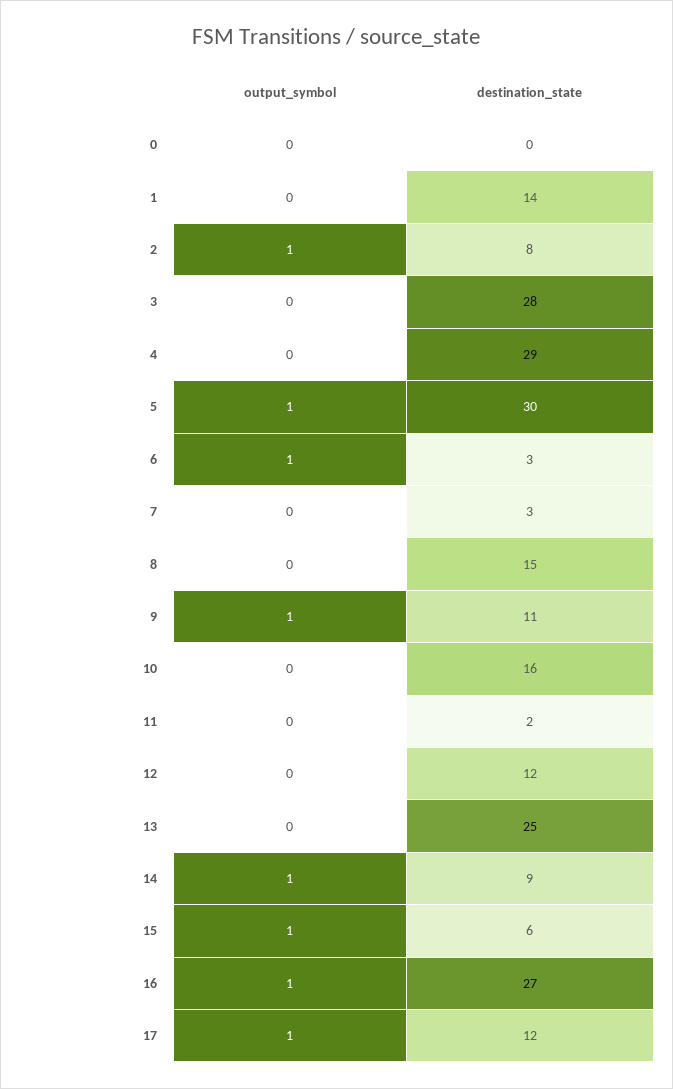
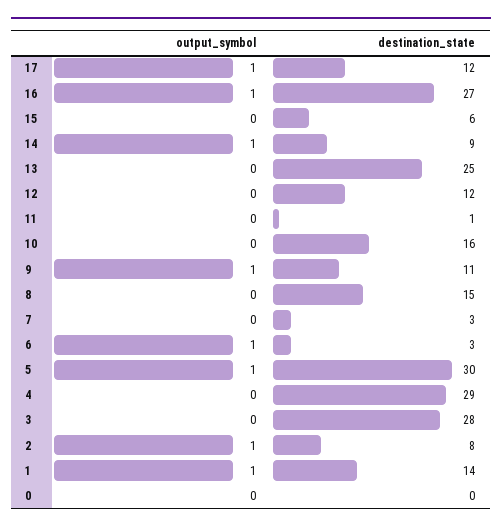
  {
    "output_symbol": {
      "0": 0,
-     "1": 0,
+     "1": 1,
      "2": 1,
      "3": 0,
      "4": 0,
      "5": 1,
      "6": 1,
      "7": 0,
      "8": 0,
      "9": 1,
      "10": 0,
      "11": 0,
      "12": 0,
      "13": 0,
      "14": 1,
-     "15": 1,
+     "15": 0,
      "16": 1,
      "17": 1
    },
    "destination_state": {
      "0": 0,
      "1": 14,
      "2": 8,
      "3": 28,
      "4": 29,
      "5": 30,
      "6": 3,
      "7": 3,
      "8": 15,
      "9": 11,
      "10": 16,
-     "11": 2,
+     "11": 1,
      "12": 12,
      "13": 25,
      "14": 9,
      "15": 6,
      "16": 27,
      "17": 12
    }
  }

